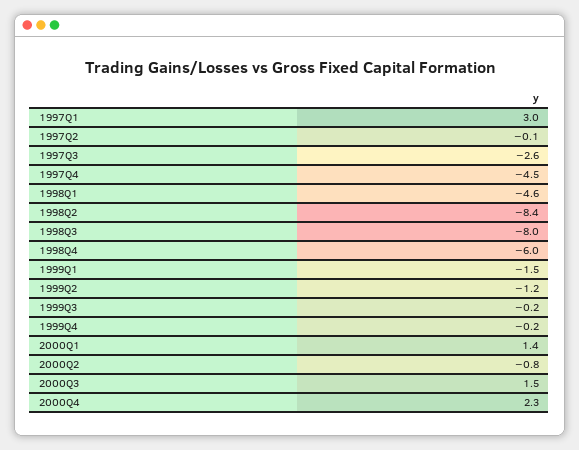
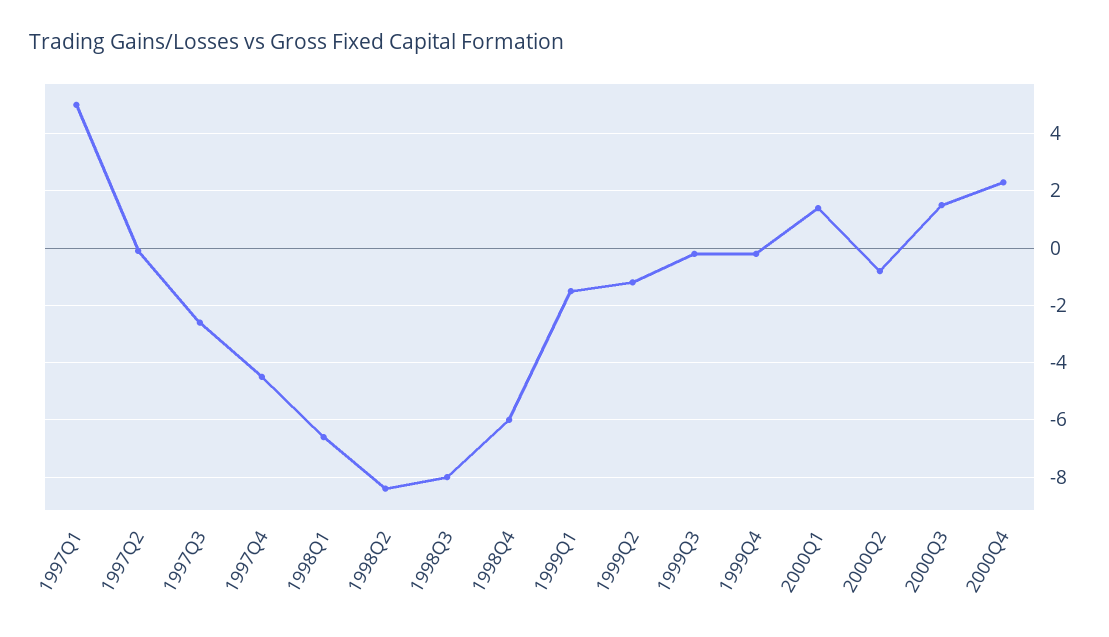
  {
-   "1997Q1": 3,
+   "1997Q1": 5,
    "1997Q2": -0.1,
    "1997Q3": -2.6,
    "1997Q4": -4.5,
-   "1998Q1": -4.6,
+   "1998Q1": -6.5,
    "1998Q2": -8.4,
    "1998Q3": -8,
    "1998Q4": -6,
    "1999Q1": -1.5,
    "1999Q2": -1.2,
    "1999Q3": -0.2,
    "1999Q4": -0.2,
    "2000Q1": 1.4,
    "2000Q2": -0.8,
    "2000Q3": 1.5,
    "2000Q4": 2.3
  }

